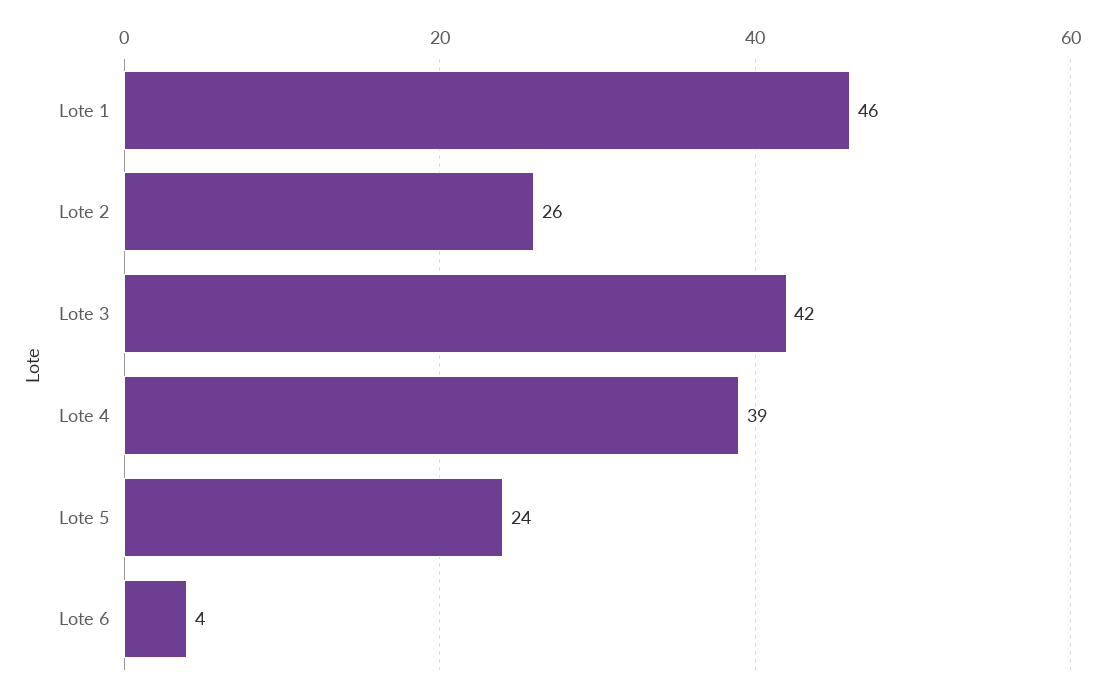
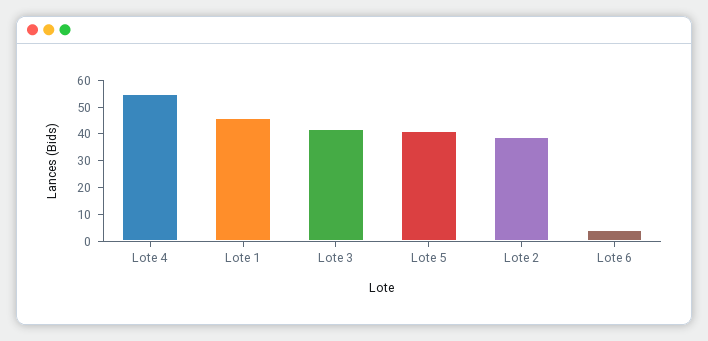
  {
    "Lote 1": 46,
-   "Lote 2": 26,
+   "Lote 2": 40,
    "Lote 3": 42,
-   "Lote 4": 39,
+   "Lote 4": 55,
-   "Lote 5": 24,
+   "Lote 5": 40,
    "Lote 6": 4
  }

